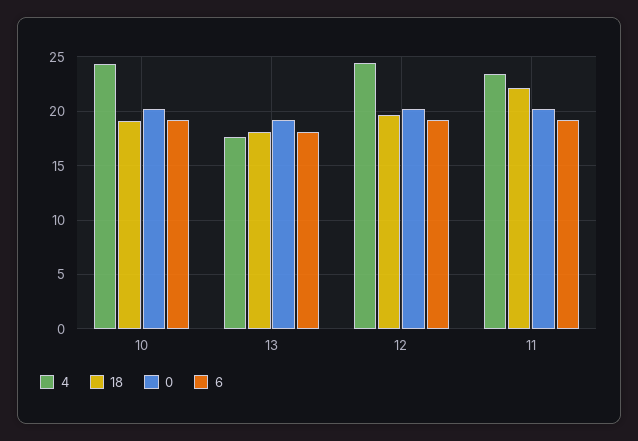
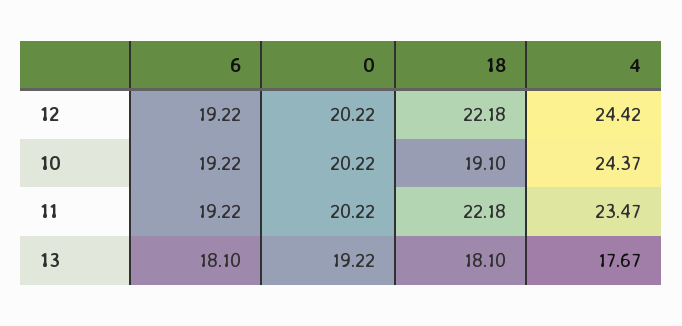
  {
    "4": {
      "10": 24.37,
      "13": 17.67,
      "12": 24.42,
      "11": 23.47
    },
    "18": {
      "10": 19.1,
      "13": 18.1,
-     "12": 20,
+     "12": 22.18,
      "11": 22.18
    },
    "0": {
      "10": 20.22,
      "13": 19.22,
      "12": 20.22,
      "11": 20.22
    },
    "6": {
      "10": 19.22,
      "13": 18.1,
      "12": 19.22,
      "11": 19.22
    }
  }

